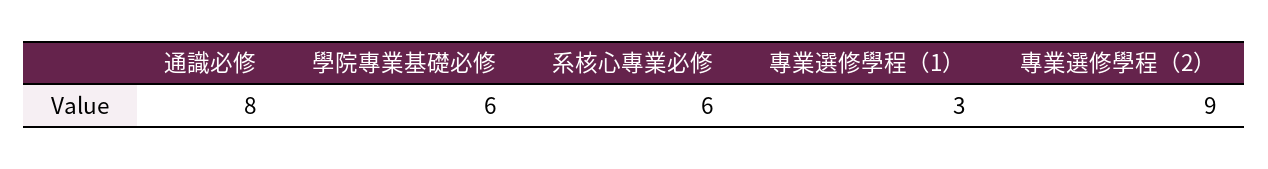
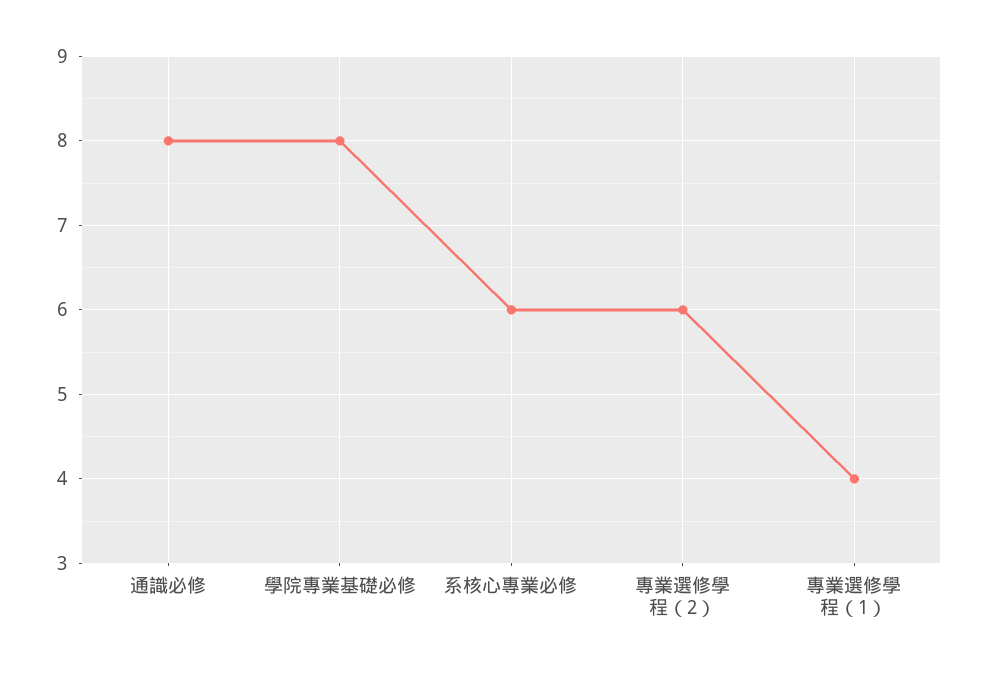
  {
    "通識必修": 8,
-   "學院專業基礎必修": 6,
+   "學院專業基礎必修": 8,
    "系核心專業必修": 6,
-   "專業選修學程（1）": 3,
+   "專業選修學程（1）": 4,
-   "專業選修學程（2）": 9
+   "專業選修學程（2）": 6
  }

